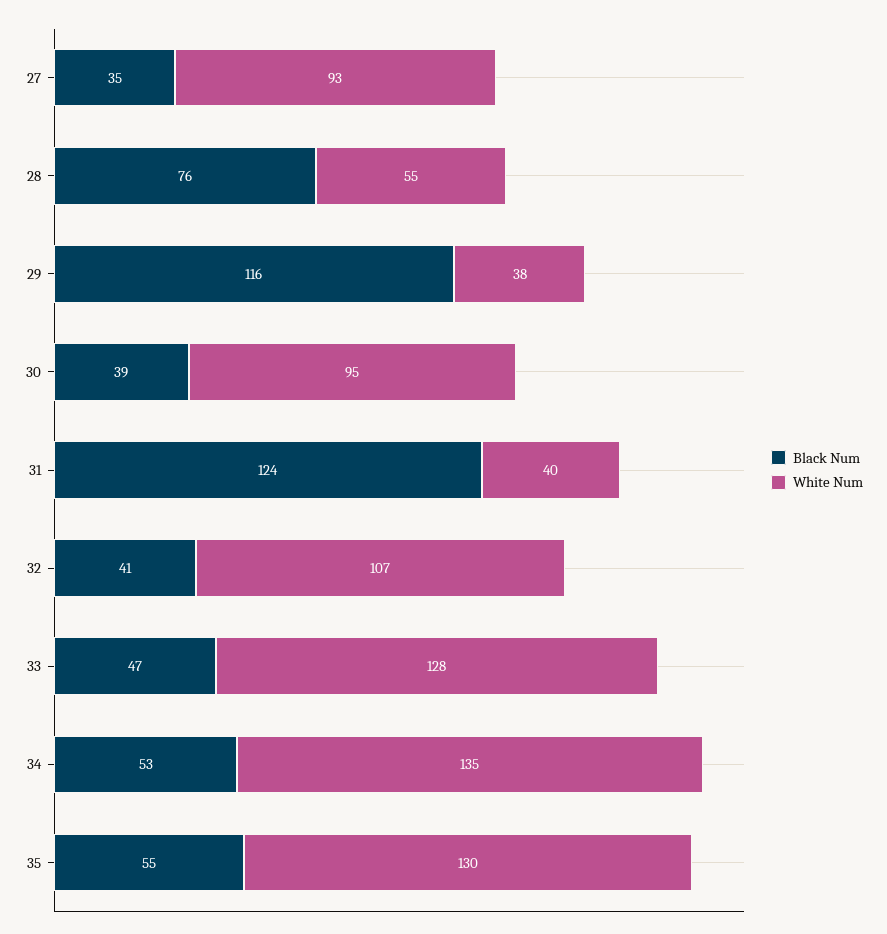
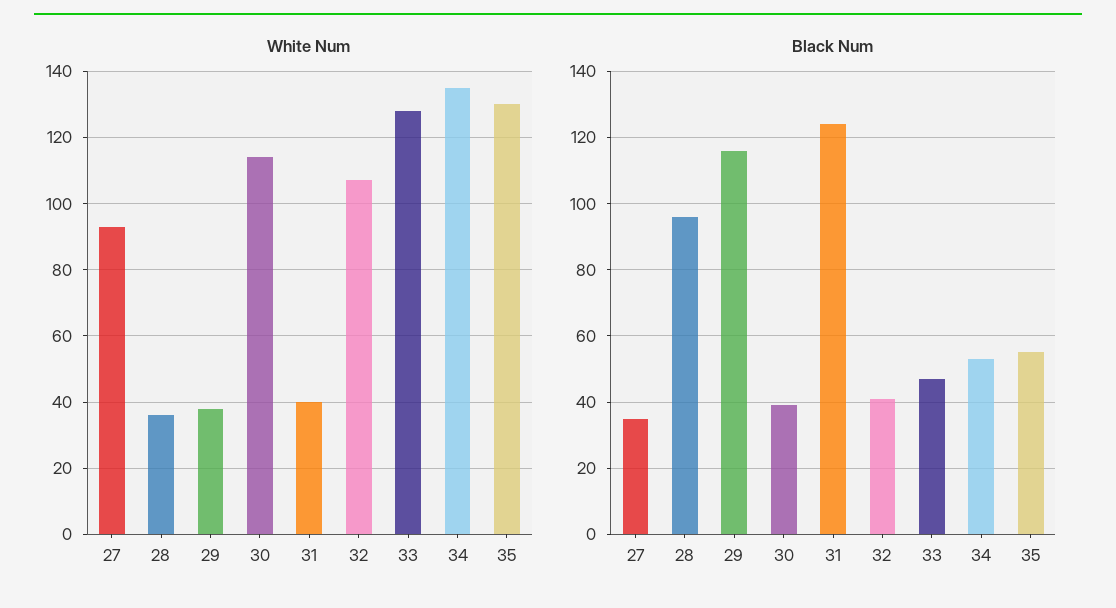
  {
    "Black Num": {
      "27": 35,
-     "28": 76,
+     "28": 95,
      "29": 116,
      "30": 39,
      "31": 124,
      "32": 41,
      "33": 47,
      "34": 53,
      "35": 55
    },
    "White Num": {
      "27": 93,
-     "28": 55,
+     "28": 35,
      "29": 38,
-     "30": 95,
+     "30": 115,
      "31": 40,
      "32": 107,
      "33": 128,
      "34": 135,
      "35": 130
    }
  }

